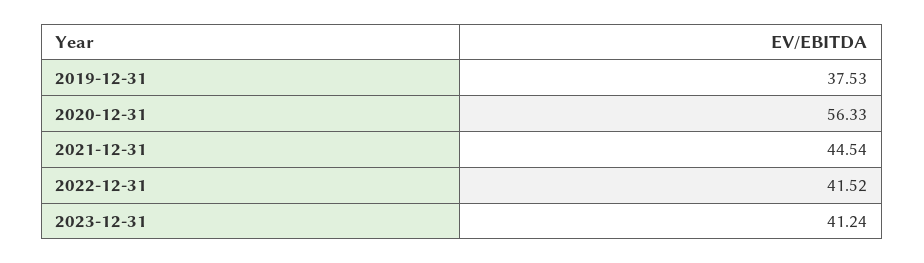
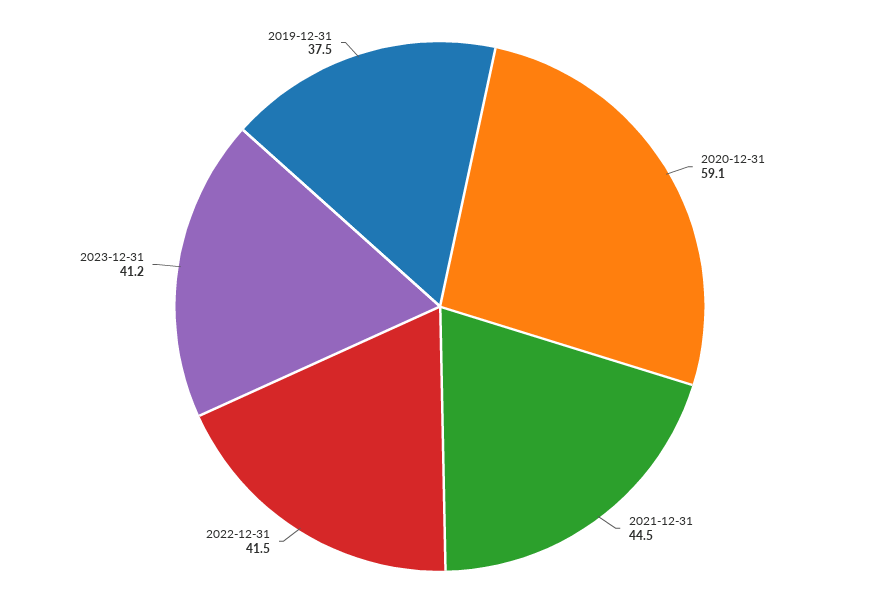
  {
    "2019-12-31": 37.53,
-   "2020-12-31": 56.33,
+   "2020-12-31": 59.1,
    "2021-12-31": 44.54,
    "2022-12-31": 41.52,
    "2023-12-31": 41.24
  }

